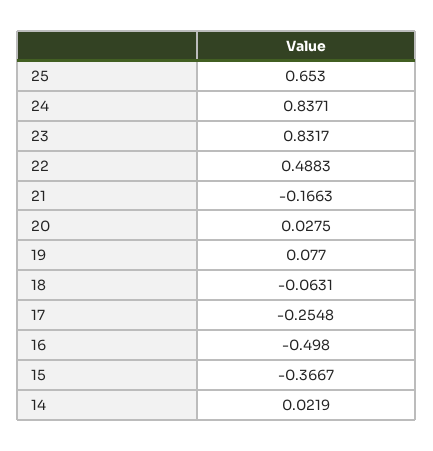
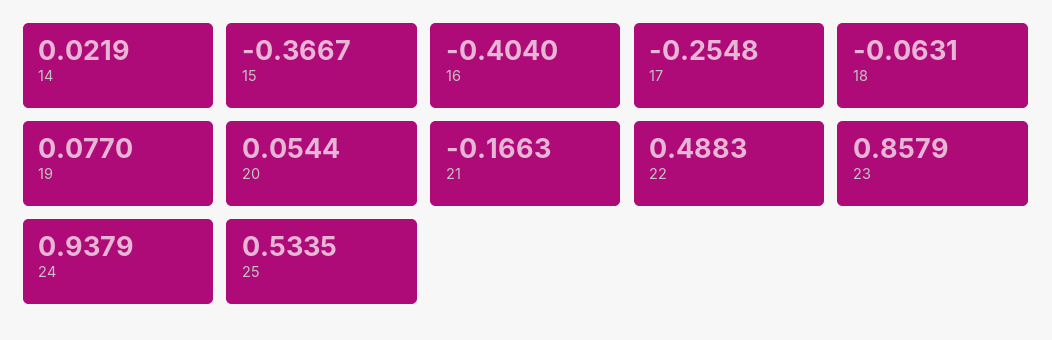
  {
-   "25": 0.653,
+   "25": 0.5335,
-   "24": 0.8371,
+   "24": 0.9379,
-   "23": 0.8317,
+   "23": 0.8579,
    "22": 0.4883,
    "21": -0.1663,
-   "20": 0.0275,
+   "20": 0.0544,
    "19": 0.077,
    "18": -0.0631,
    "17": -0.2548,
-   "16": -0.498,
+   "16": -0.404,
    "15": -0.3667,
    "14": 0.0219
  }

